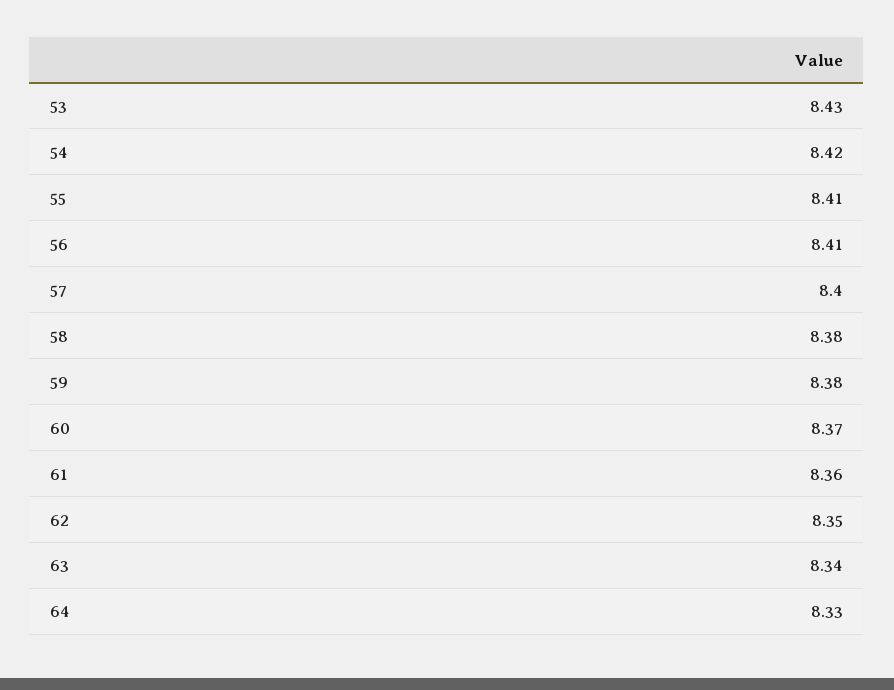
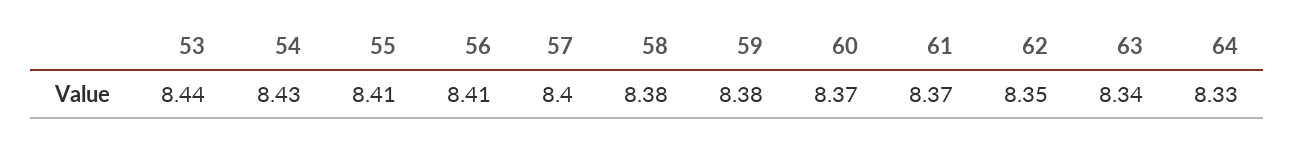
  {
-   "53": 8.43,
+   "53": 8.44,
-   "54": 8.42,
+   "54": 8.43,
    "55": 8.41,
    "56": 8.41,
    "57": 8.4,
    "58": 8.38,
    "59": 8.38,
    "60": 8.37,
-   "61": 8.36,
+   "61": 8.37,
    "62": 8.35,
    "63": 8.34,
    "64": 8.33
  }

